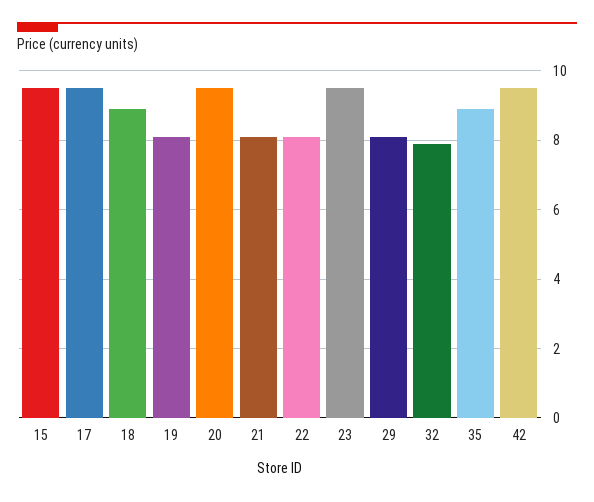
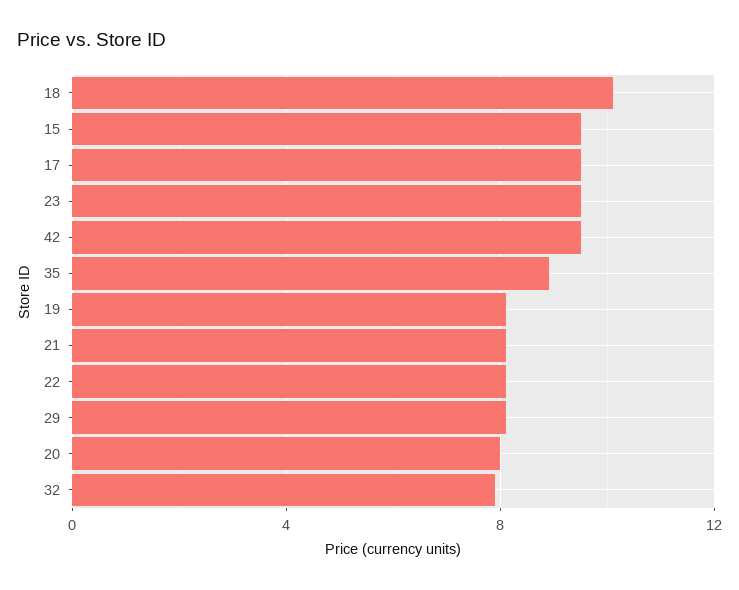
  {
    "15": 9.5,
    "17": 9.5,
-   "18": 9,
+   "18": 10,
    "19": 8,
-   "20": 9.5,
+   "20": 8,
    "21": 8,
    "22": 8,
    "23": 9.5,
    "29": 8,
    "32": 8,
    "35": 9,
    "42": 9.5
  }

